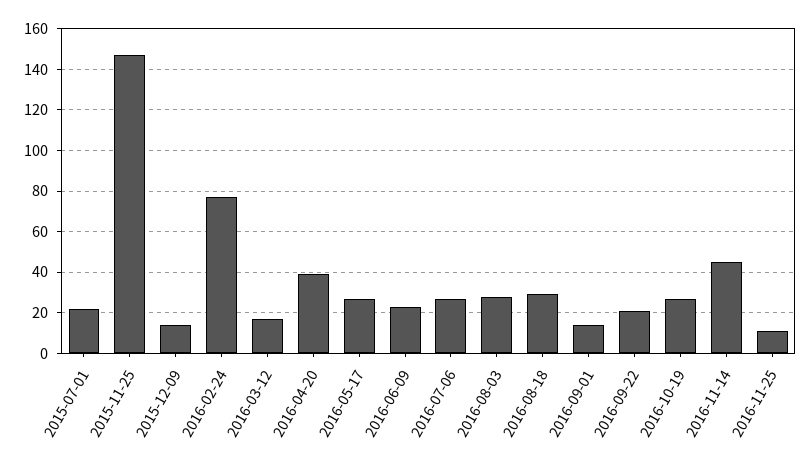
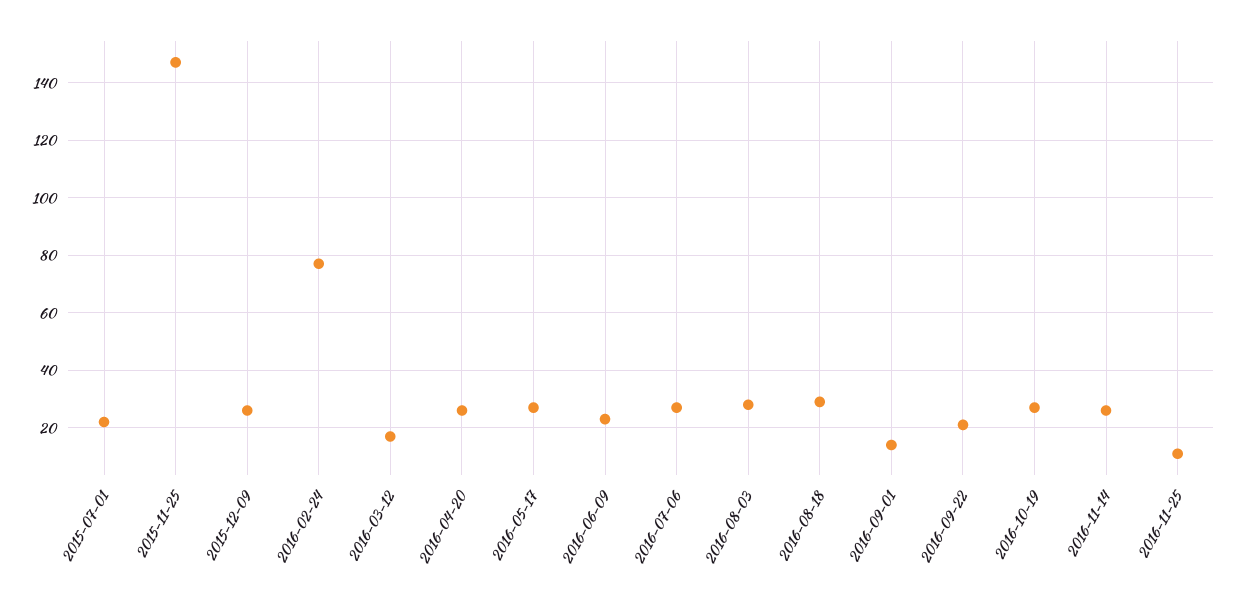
  {
    "2015-07-01": 20,
    "2015-11-25": 145,
-   "2015-12-09": 15,
+   "2015-12-09": 25,
    "2016-02-24": 75,
    "2016-03-12": 15,
-   "2016-04-20": 40,
+   "2016-04-20": 25,
    "2016-05-17": 25,
    "2016-06-09": 25,
    "2016-07-06": 25,
    "2016-08-03": 30,
    "2016-08-18": 30,
    "2016-09-01": 15,
    "2016-09-22": 20,
    "2016-10-19": 25,
-   "2016-11-14": 45,
+   "2016-11-14": 25,
    "2016-11-25": 10
  }

